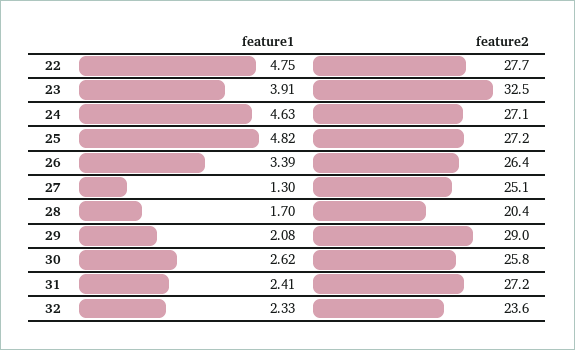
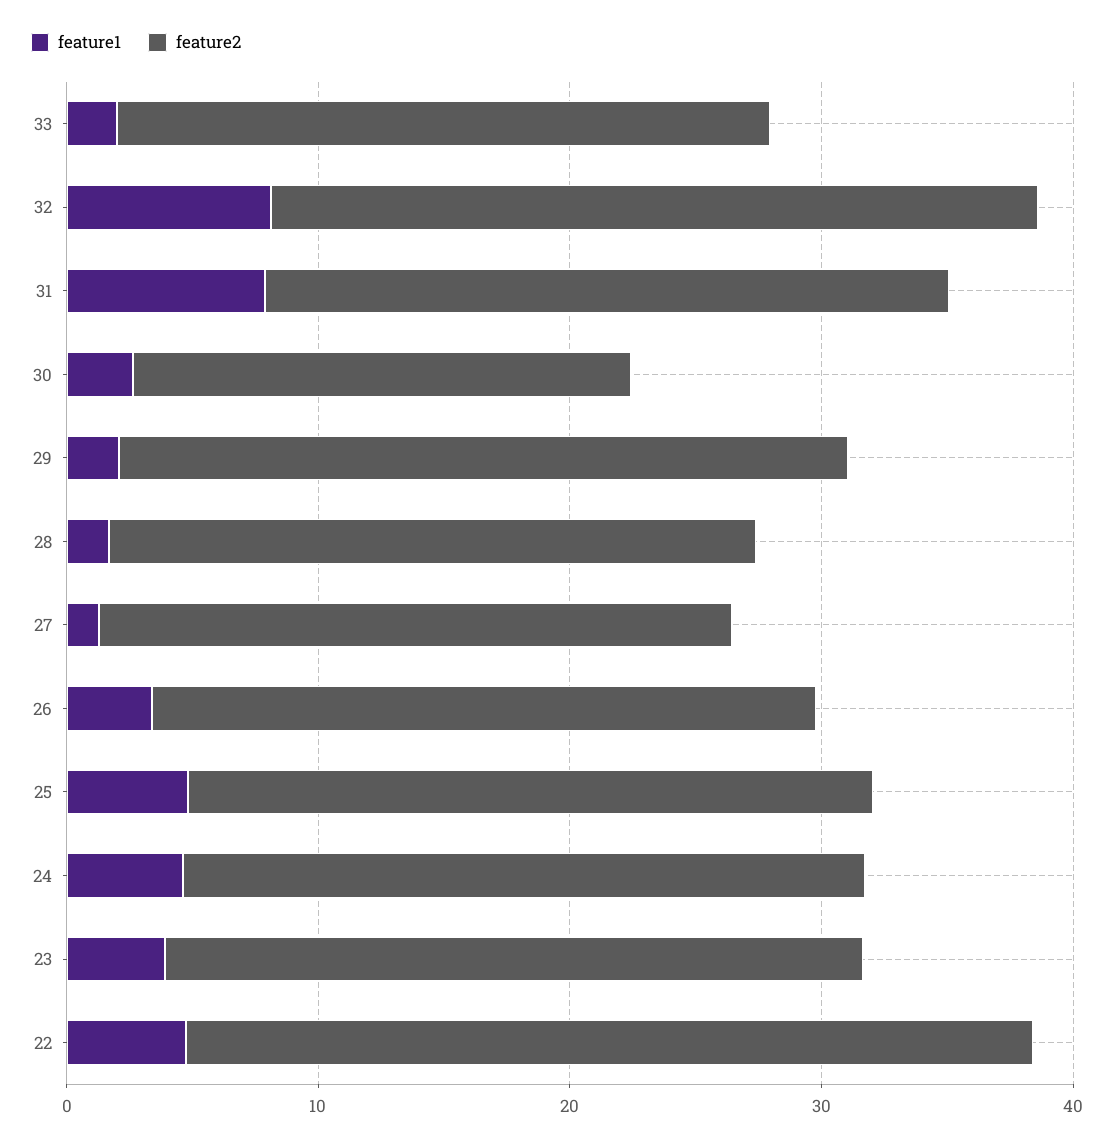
  {
    "feature1": {
      "22": 4.75,
      "23": 3.91,
      "24": 4.63,
      "25": 4.82,
      "26": 3.39,
      "27": 1.3,
      "28": 1.7,
      "29": 2.08,
      "30": 2.62,
-     "31": 2.41,
+     "31": 8,
-     "32": 2.33
+     "32": 8,
+     "33": 2
    },
    "feature2": {
-     "22": 27.7,
+     "22": 34,
-     "23": 32.5,
+     "23": 28,
      "24": 27.1,
      "25": 27.2,
      "26": 26.4,
      "27": 25.1,
-     "28": 20.4,
+     "28": 26,
      "29": 29,
-     "30": 25.8,
+     "30": 20,
      "31": 27.2,
-     "32": 23.6
+     "32": 30,
+     "33": 26
    }
  }

